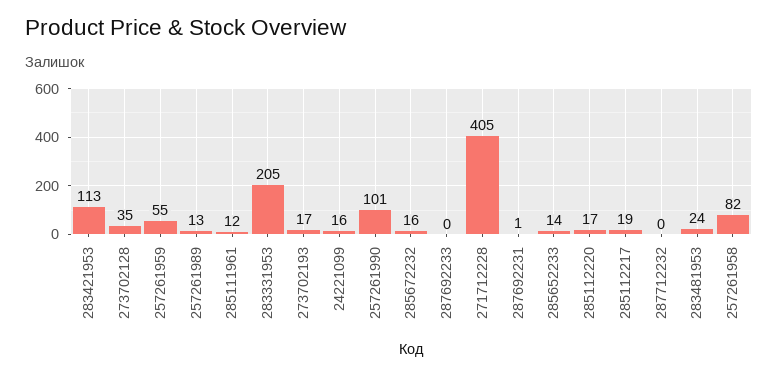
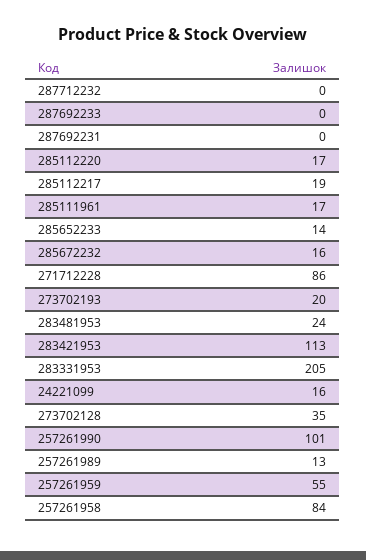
  {
    "283421953": 113,
    "273702128": 35,
    "257261959": 55,
    "257261989": 13,
-   "285111961": 12,
+   "285111961": 17,
    "283331953": 205,
-   "273702193": 17,
+   "273702193": 20,
    "24221099": 16,
    "257261990": 101,
    "285672232": 16,
    "287692233": 0,
-   "271712228": 405,
+   "271712228": 86,
-   "287692231": 1,
+   "287692231": 0,
    "285652233": 14,
    "285112220": 17,
    "285112217": 19,
    "287712232": 0,
    "283481953": 24,
-   "257261958": 82
+   "257261958": 84
  }

